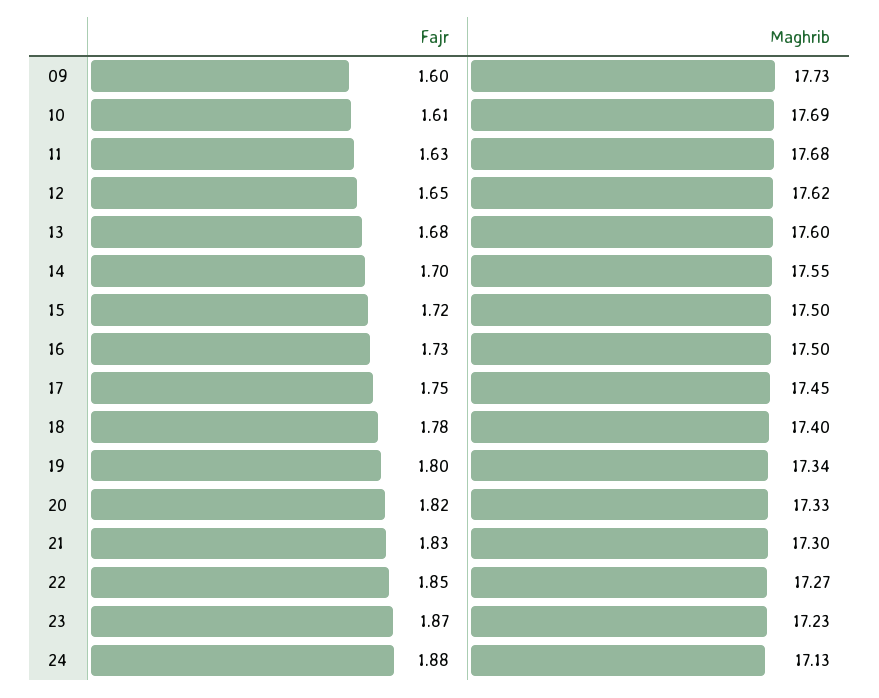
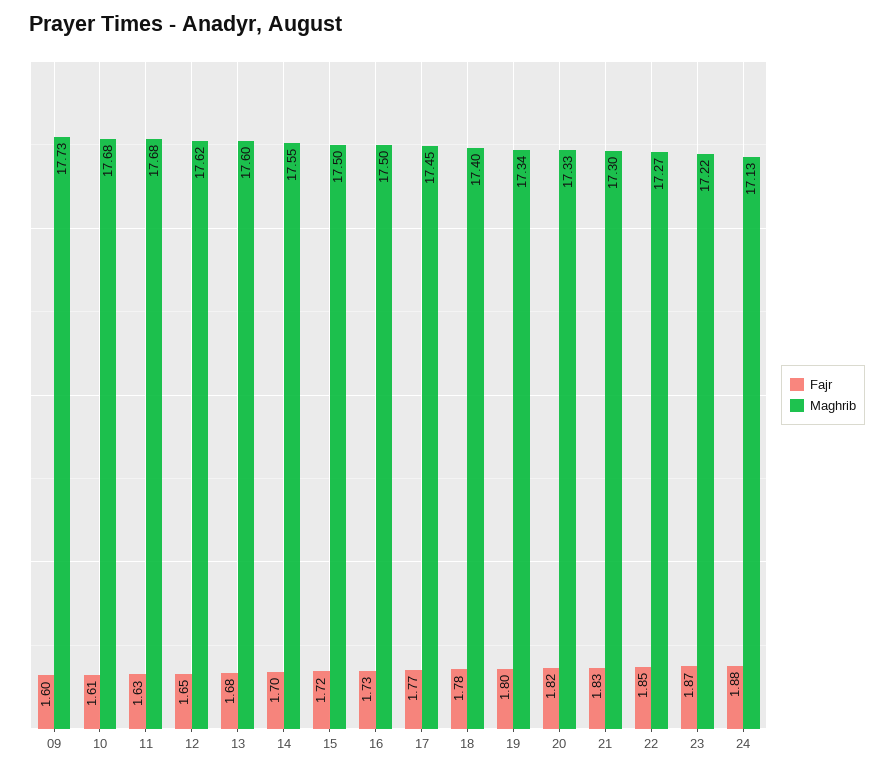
  {
    "Fajr": {
      "09": 1.6,
      "10": 1.61,
      "11": 1.63,
      "12": 1.65,
      "13": 1.68,
      "14": 1.7,
      "15": 1.72,
      "16": 1.73,
-     "17": 1.75,
+     "17": 1.77,
      "18": 1.78,
      "19": 1.8,
      "20": 1.82,
      "21": 1.83,
      "22": 1.85,
      "23": 1.87,
      "24": 1.88
    },
    "Maghrib": {
      "09": 17.73,
-     "10": 17.69,
+     "10": 17.68,
      "11": 17.68,
      "12": 17.62,
      "13": 17.6,
      "14": 17.55,
      "15": 17.5,
      "16": 17.5,
      "17": 17.45,
      "18": 17.4,
      "19": 17.34,
      "20": 17.33,
      "21": 17.3,
      "22": 17.27,
-     "23": 17.23,
+     "23": 17.22,
      "24": 17.13
    }
  }

